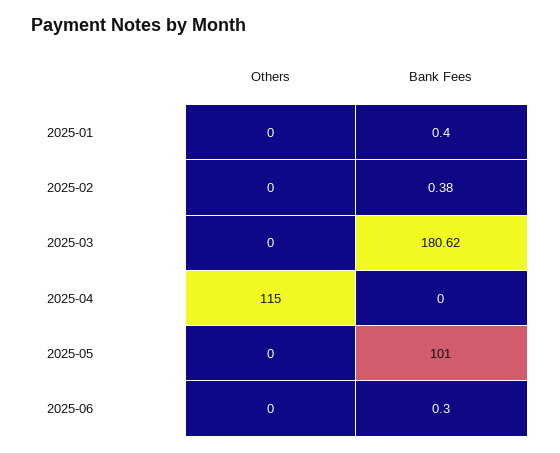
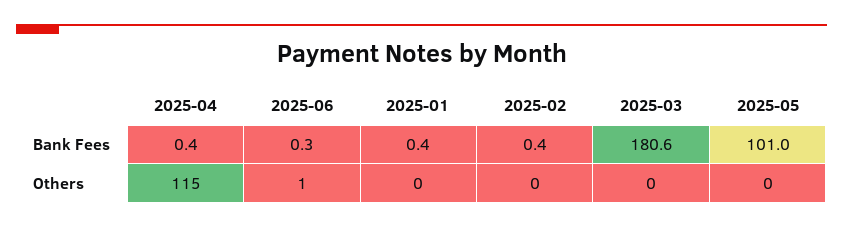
  {
    "Others": {
      "2025-01": 0,
      "2025-02": 0,
      "2025-03": 0,
      "2025-04": 115,
      "2025-05": 0,
-     "2025-06": 0
+     "2025-06": 1
    },
    "Bank Fees": {
      "2025-01": 0.4,
      "2025-02": 0.38,
      "2025-03": 180.62,
-     "2025-04": 0,
+     "2025-04": 0.4,
      "2025-05": 101,
      "2025-06": 0.3
    }
  }

